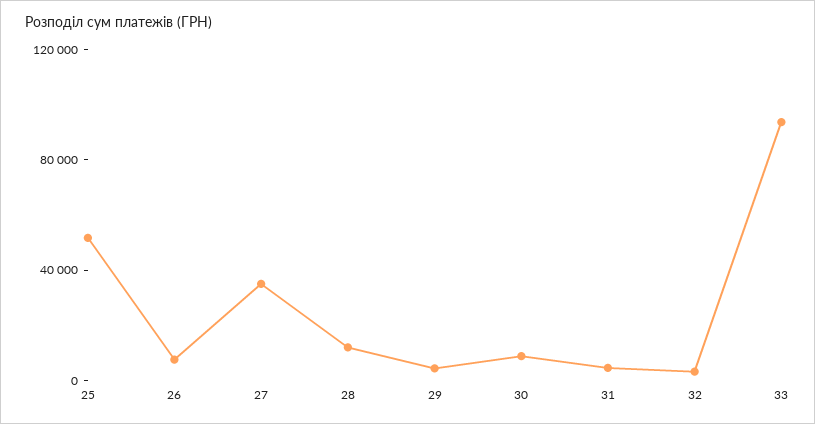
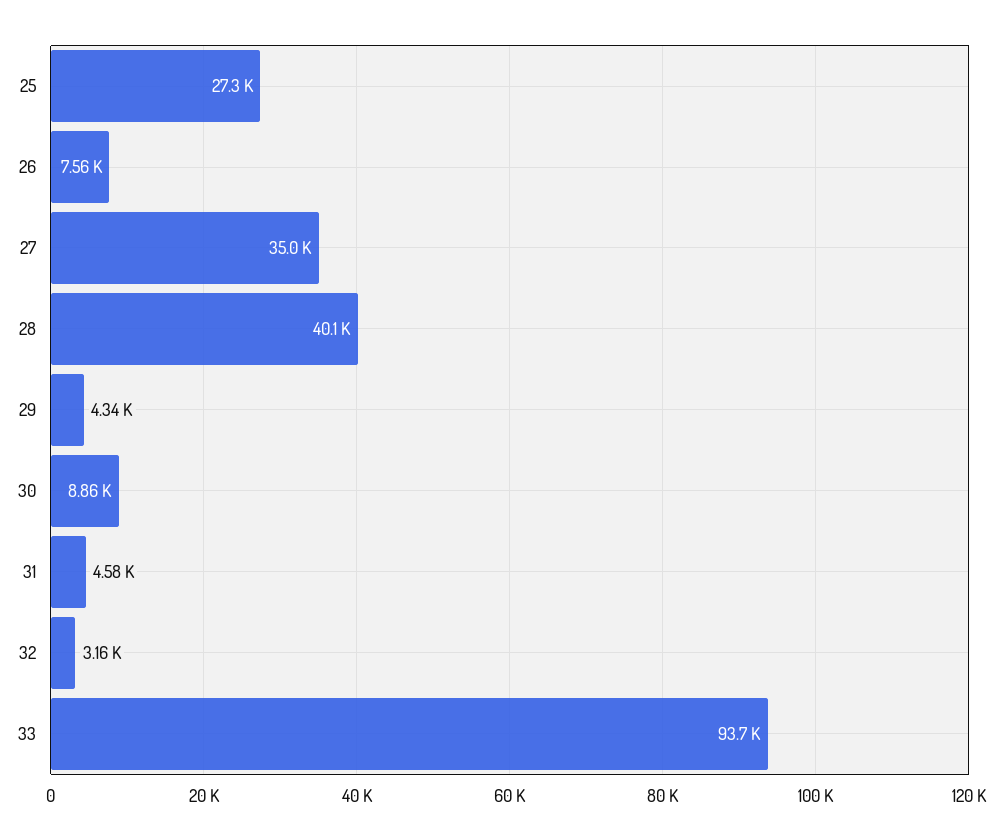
  {
-   "25": 50000,
+   "25": 27300,
    "26": 7560,
    "27": 35000,
-   "28": 10000,
+   "28": 40100,
    "29": 4340,
    "30": 8860,
    "31": 4580,
    "32": 3160,
    "33": 93700
  }

